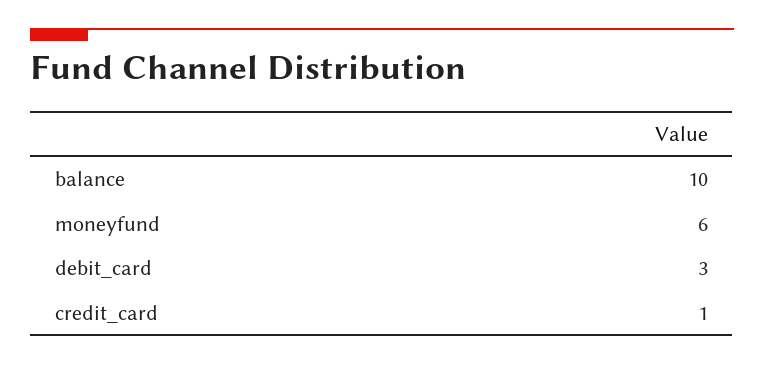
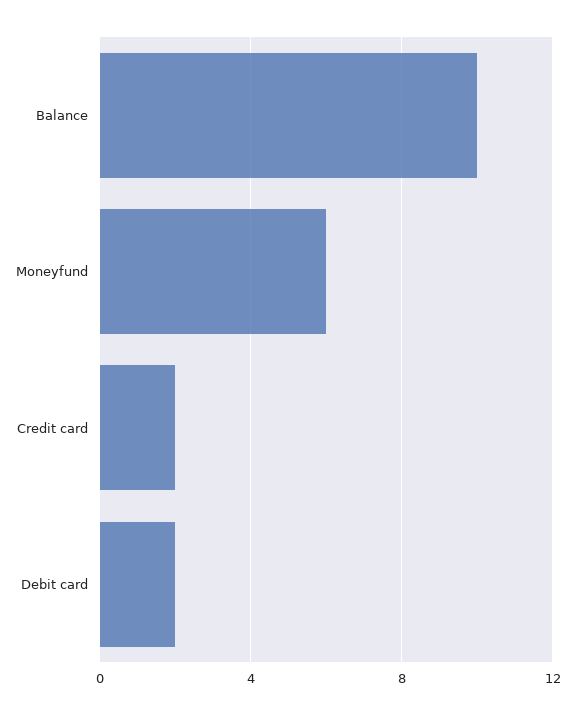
  {
    "balance": 10,
    "moneyfund": 6,
-   "debit_card": 3,
+   "debit_card": 2,
-   "credit_card": 1
+   "credit_card": 2
  }

